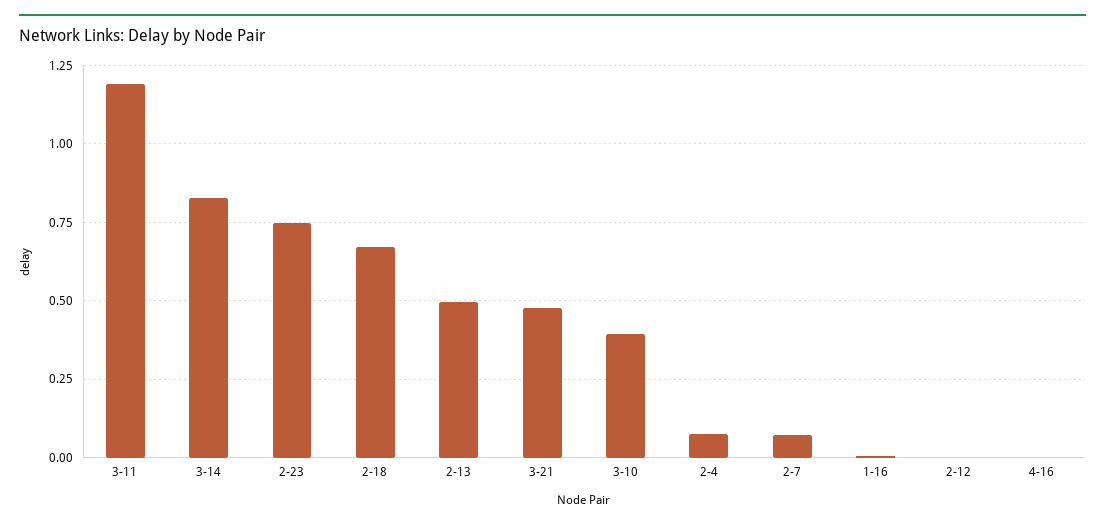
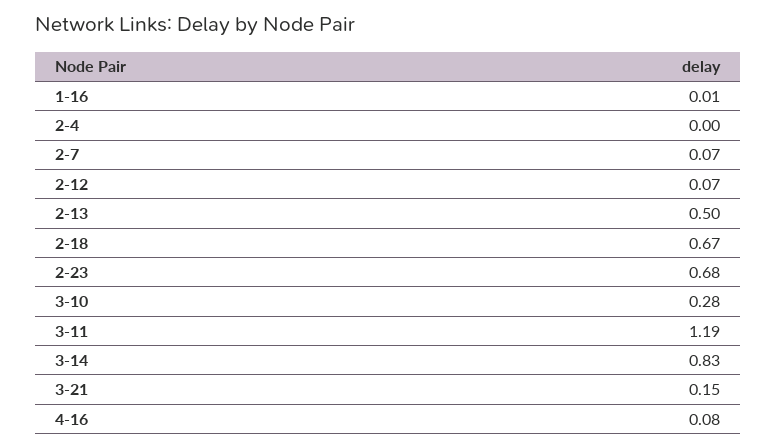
  {
    "3-11": 1.19,
    "3-14": 0.83,
-   "2-23": 0.75,
+   "2-23": 0.68,
    "2-18": 0.67,
    "2-13": 0.5,
-   "3-21": 0.475,
+   "3-21": 0.15,
-   "3-10": 0.4,
+   "3-10": 0.28,
-   "2-4": 0.075,
+   "2-4": 0,
    "2-7": 0.07,
    "1-16": 0.01,
-   "2-12": 0,
+   "2-12": 0.07,
-   "4-16": 0
+   "4-16": 0.08
  }

